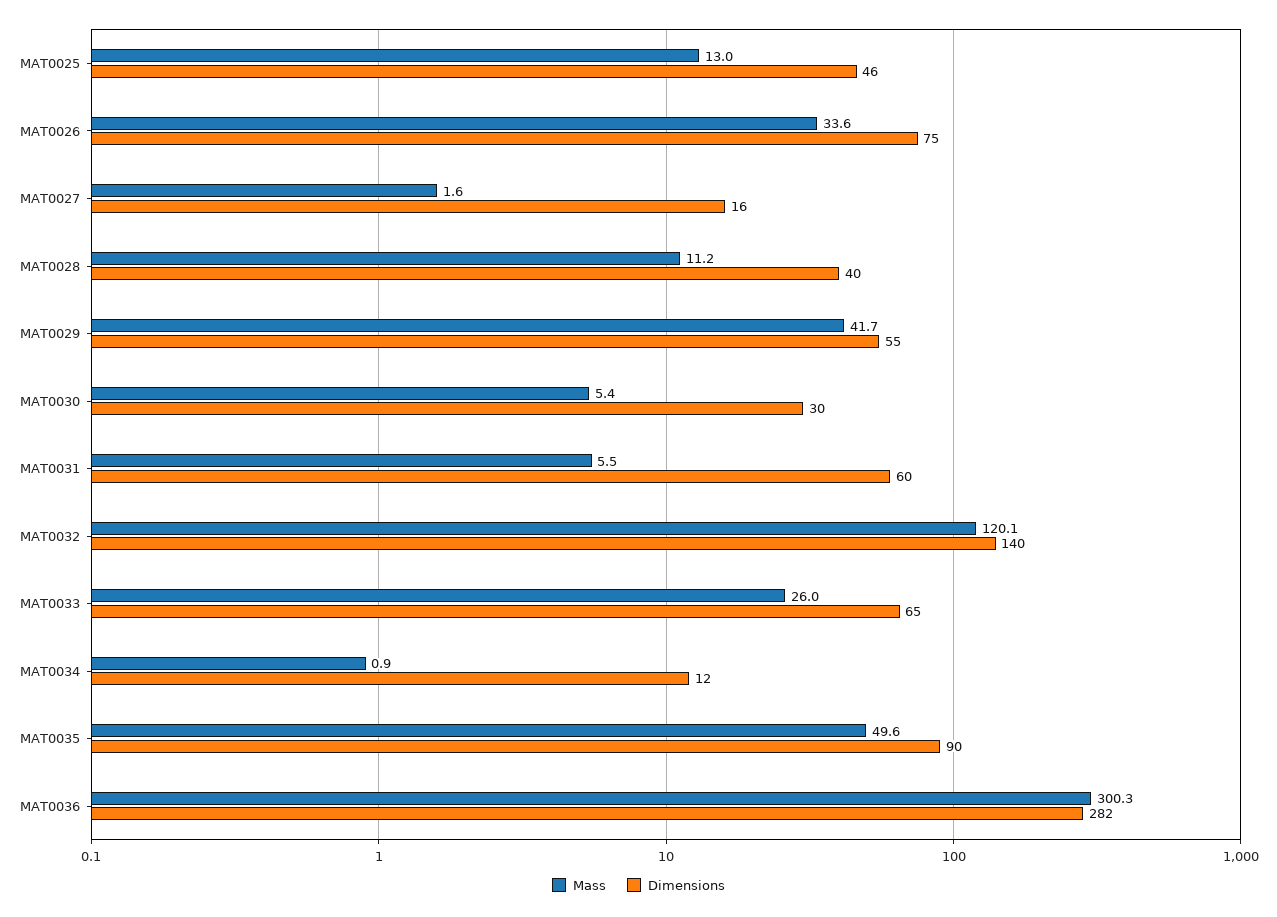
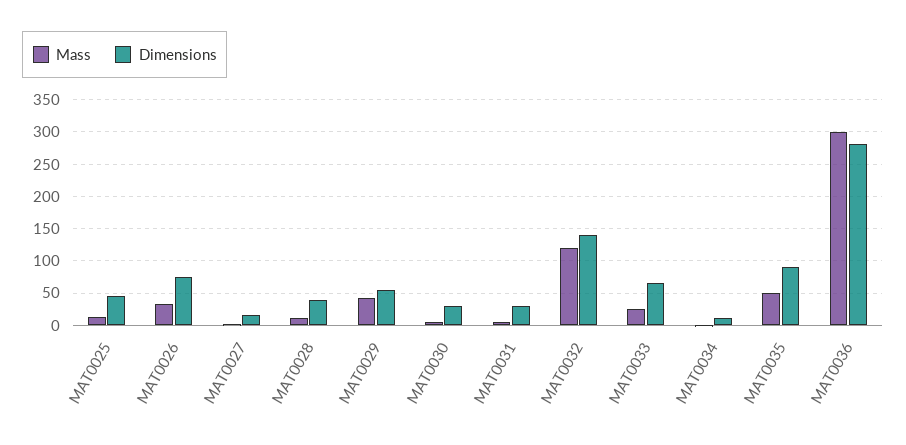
  {
    "Mass": {
      "MAT0025": 13,
      "MAT0026": 33.6,
      "MAT0027": 1.6,
      "MAT0028": 11.2,
      "MAT0029": 41.7,
      "MAT0030": 5.4,
      "MAT0031": 5.5,
      "MAT0032": 120.1,
      "MAT0033": 26,
      "MAT0034": 0.9,
      "MAT0035": 49.6,
      "MAT0036": 300.3
    },
    "Dimensions": {
      "MAT0025": 46,
      "MAT0026": 75,
      "MAT0027": 16,
      "MAT0028": 40,
      "MAT0029": 55,
      "MAT0030": 30,
-     "MAT0031": 60,
+     "MAT0031": 30,
      "MAT0032": 140,
      "MAT0033": 65,
      "MAT0034": 12,
      "MAT0035": 90,
      "MAT0036": 282
    }
  }

